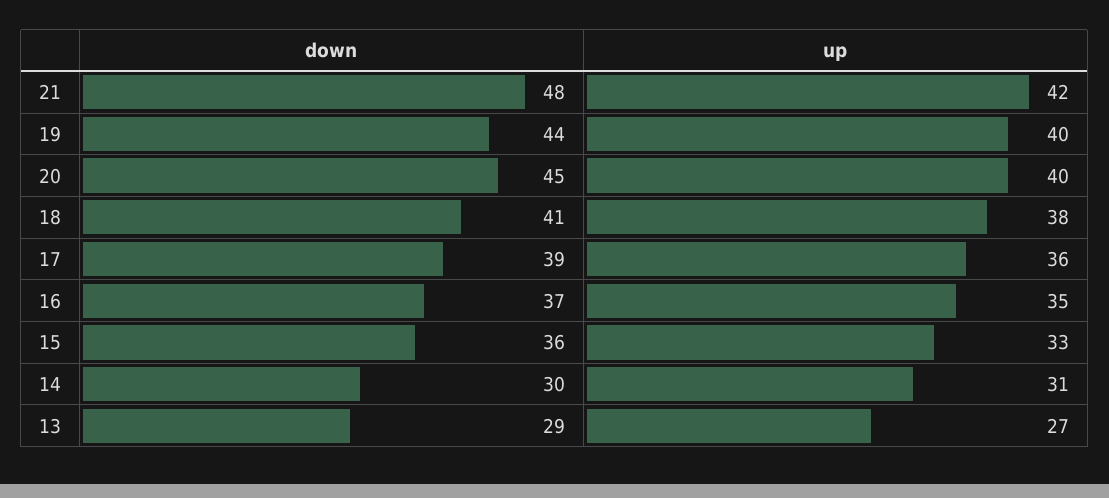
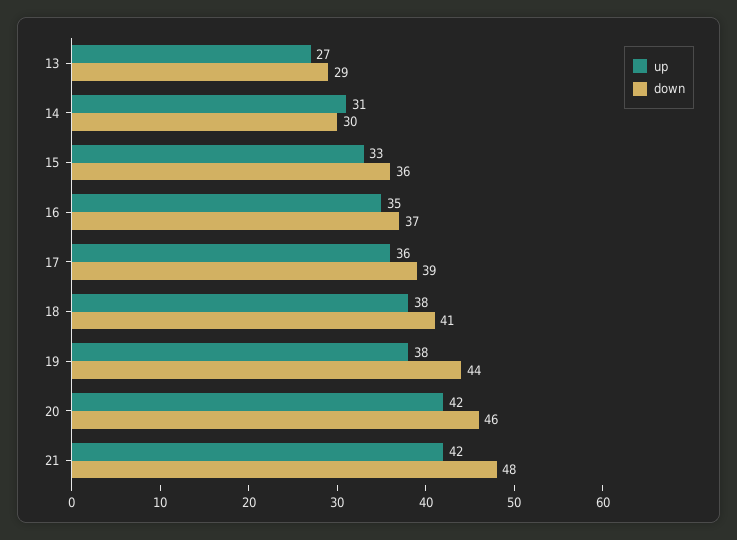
  {
    "down": {
      "21": 48,
      "19": 44,
-     "20": 45,
+     "20": 46,
      "18": 41,
      "17": 39,
      "16": 37,
      "15": 36,
      "14": 30,
      "13": 29
    },
    "up": {
      "21": 42,
-     "19": 40,
+     "19": 38,
-     "20": 40,
+     "20": 42,
      "18": 38,
      "17": 36,
      "16": 35,
      "15": 33,
      "14": 31,
      "13": 27
    }
  }

